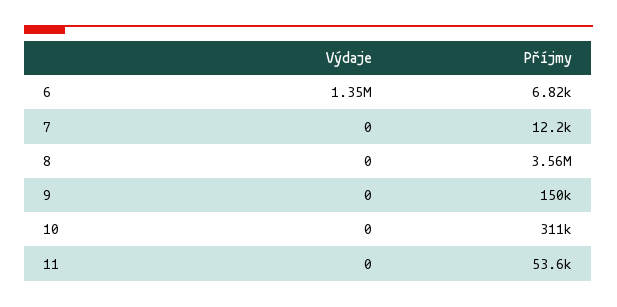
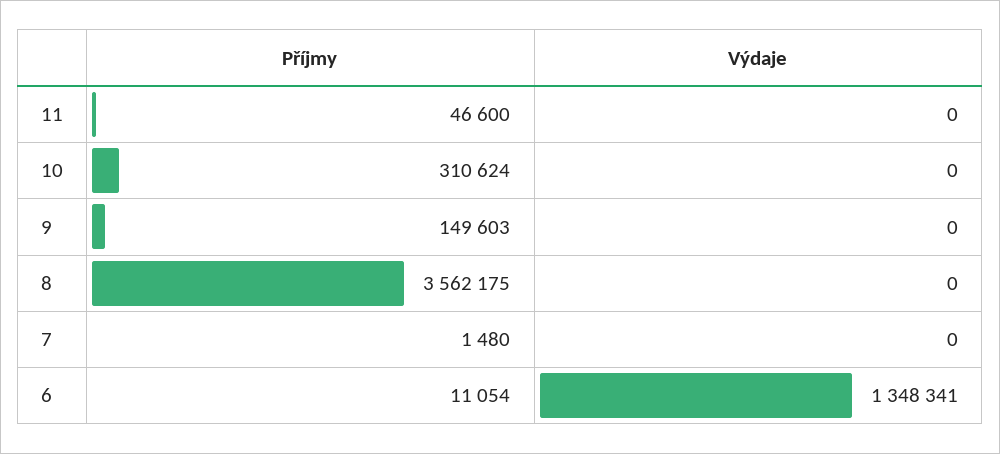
  {
    "Výdaje": {
      "6": 1348341,
      "7": 0,
      "8": 0,
      "9": 0,
      "10": 0,
      "11": 0
    },
    "Příjmy": {
-     "6": 6820,
+     "6": 11054,
-     "7": 12200,
+     "7": 1480,
      "8": 3562175,
      "9": 149603,
      "10": 310624,
-     "11": 53600
+     "11": 46600
    }
  }

